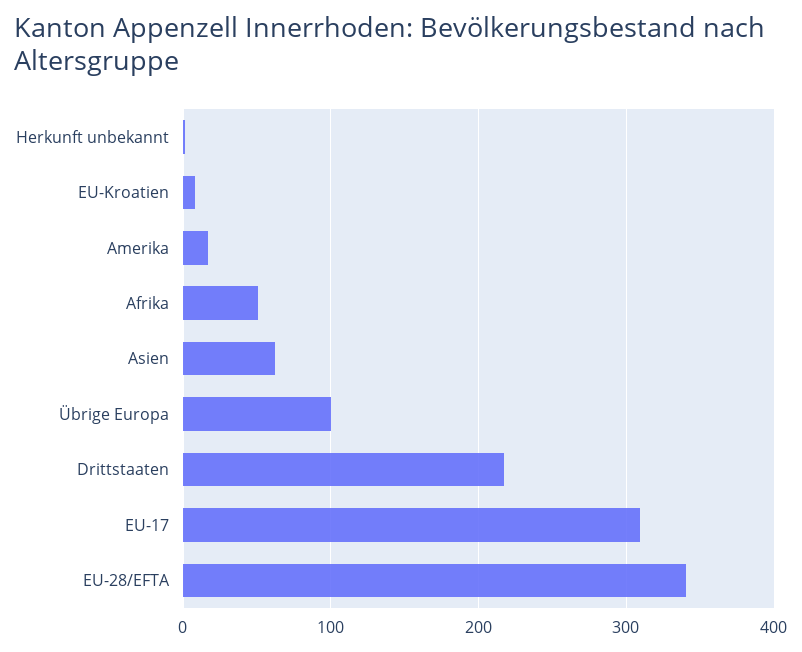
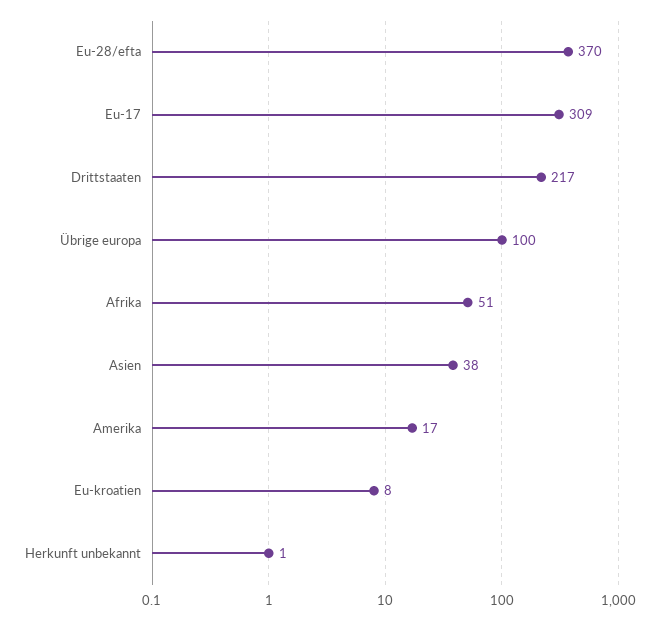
  {
    "Herkunft unbekannt": 1,
    "EU-Kroatien": 8,
    "Amerika": 17,
    "Afrika": 51,
-   "Asien": 60,
+   "Asien": 38,
    "Übrige Europa": 100,
    "Drittstaaten": 217,
    "EU-17": 309,
-   "EU-28/EFTA": 340
+   "EU-28/EFTA": 370
  }

